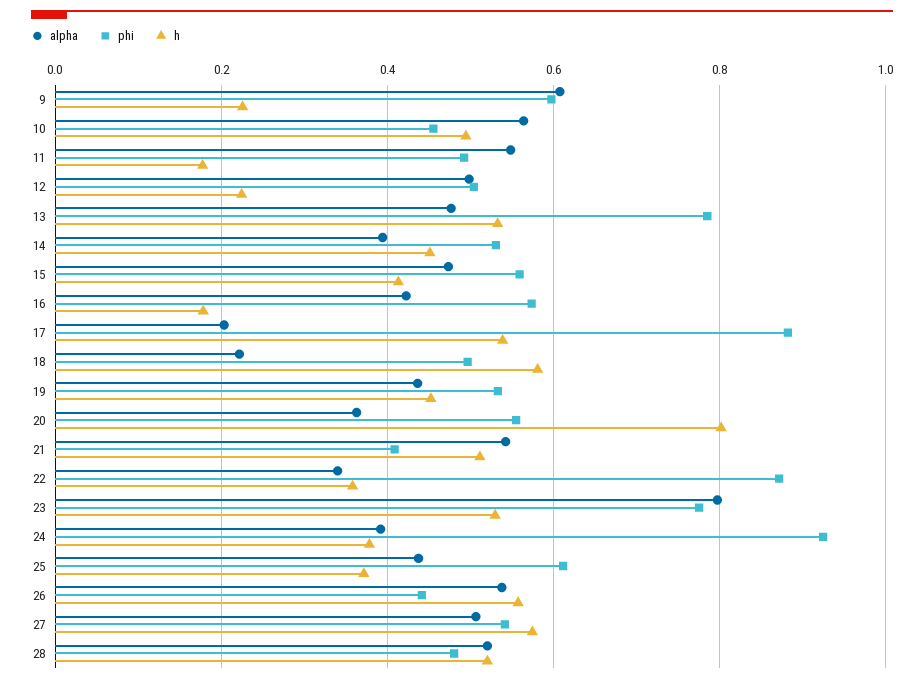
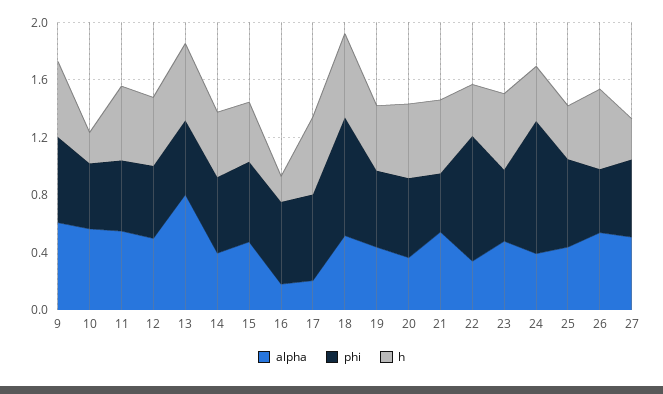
  {
    "alpha": {
      "9": 0.6,
      "10": 0.56,
      "11": 0.54,
      "12": 0.5,
-     "13": 0.48,
+     "13": 0.8,
      "14": 0.4,
      "15": 0.48,
-     "16": 0.42,
+     "16": 0.2,
      "17": 0.2,
-     "18": 0.22,
+     "18": 0.5,
      "19": 0.44,
      "20": 0.36,
      "21": 0.54,
      "22": 0.34,
-     "23": 0.8,
+     "23": 0.5,
      "24": 0.4,
      "25": 0.44,
      "26": 0.54,
-     "27": 0.5,
+     "27": 0.5
-     "28": 0.52
    },
    "phi": {
      "9": 0.6,
      "10": 0.46,
      "11": 0.5,
      "12": 0.5,
-     "13": 0.78,
+     "13": 0.5,
      "14": 0.54,
      "15": 0.56,
      "16": 0.58,
-     "17": 0.88,
+     "17": 0.6,
-     "18": 0.5,
+     "18": 0.8,
      "19": 0.54,
      "20": 0.56,
      "21": 0.4,
      "22": 0.88,
-     "23": 0.78,
+     "23": 0.5,
      "24": 0.92,
      "25": 0.62,
      "26": 0.44,
-     "27": 0.54,
+     "27": 0.54
-     "28": 0.48
    },
    "h": {
-     "9": 0.22,
+     "9": 0.5,
-     "10": 0.5,
+     "10": 0.2,
-     "11": 0.18,
+     "11": 0.5,
-     "12": 0.22,
+     "12": 0.5,
      "13": 0.54,
      "14": 0.46,
      "15": 0.42,
      "16": 0.18,
      "17": 0.54,
      "18": 0.58,
      "19": 0.46,
-     "20": 0.8,
+     "20": 0.5,
      "21": 0.52,
      "22": 0.36,
      "23": 0.52,
      "24": 0.38,
      "25": 0.38,
      "26": 0.56,
-     "27": 0.58,
+     "27": 0.3
-     "28": 0.52
    }
  }

